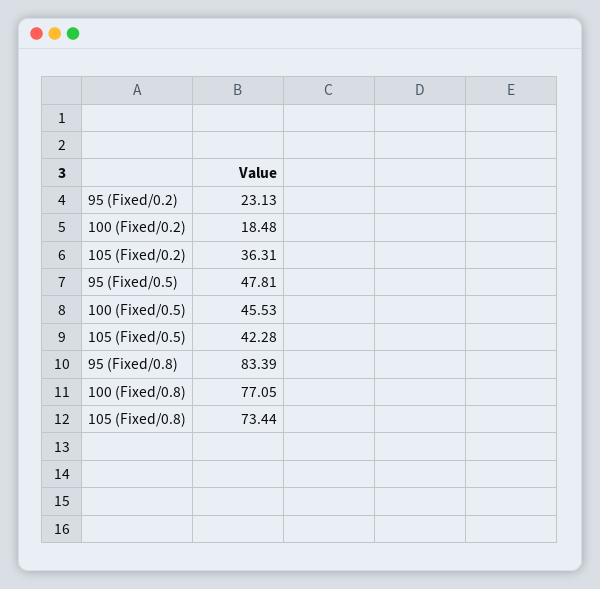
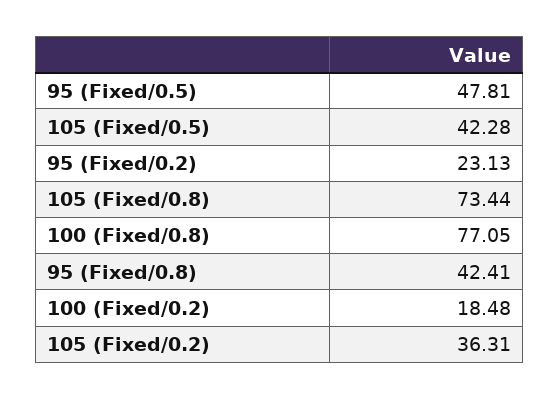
  {
    "95 (Fixed/0.2)": 23.13,
    "100 (Fixed/0.2)": 18.48,
    "105 (Fixed/0.2)": 36.31,
    "95 (Fixed/0.5)": 47.81,
-   "100 (Fixed/0.5)": 45.53,
    "105 (Fixed/0.5)": 42.28,
-   "95 (Fixed/0.8)": 83.39,
+   "95 (Fixed/0.8)": 42.41,
    "100 (Fixed/0.8)": 77.05,
    "105 (Fixed/0.8)": 73.44
  }

